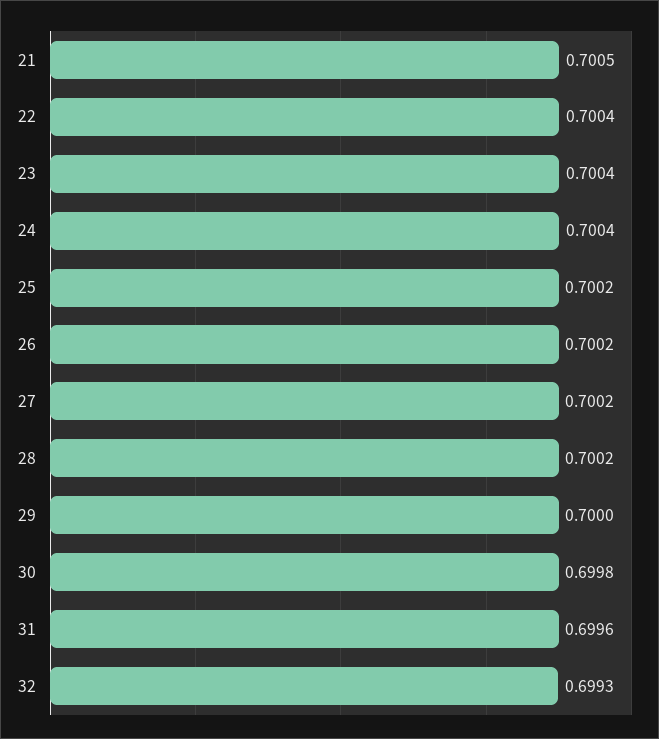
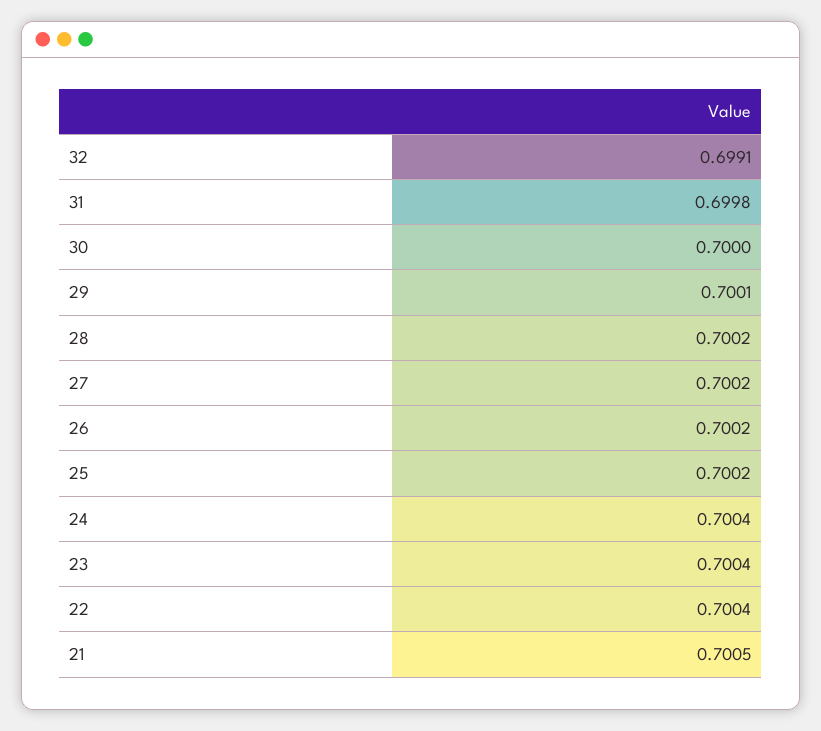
  {
    "21": 0.7005,
    "22": 0.7004,
    "23": 0.7004,
    "24": 0.7004,
    "25": 0.7002,
    "26": 0.7002,
    "27": 0.7002,
    "28": 0.7002,
-   "29": 0.7,
+   "29": 0.7001,
-   "30": 0.6998,
+   "30": 0.7,
-   "31": 0.6996,
+   "31": 0.6998,
-   "32": 0.6993
+   "32": 0.6991
  }

